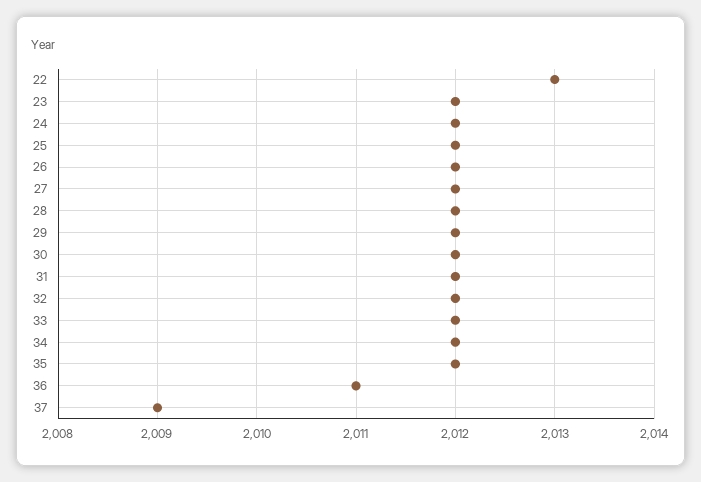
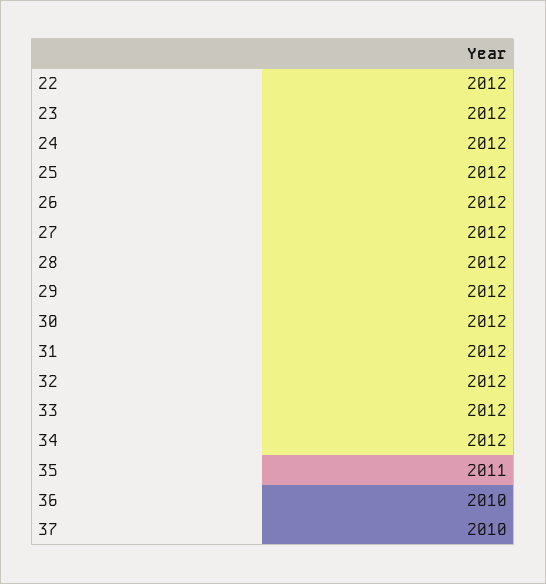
  {
-   "22": 2013,
+   "22": 2012,
    "23": 2012,
    "24": 2012,
    "25": 2012,
    "26": 2012,
    "27": 2012,
    "28": 2012,
    "29": 2012,
    "30": 2012,
    "31": 2012,
    "32": 2012,
    "33": 2012,
    "34": 2012,
-   "35": 2012,
+   "35": 2011,
-   "36": 2011,
+   "36": 2010,
-   "37": 2009
+   "37": 2010
  }

